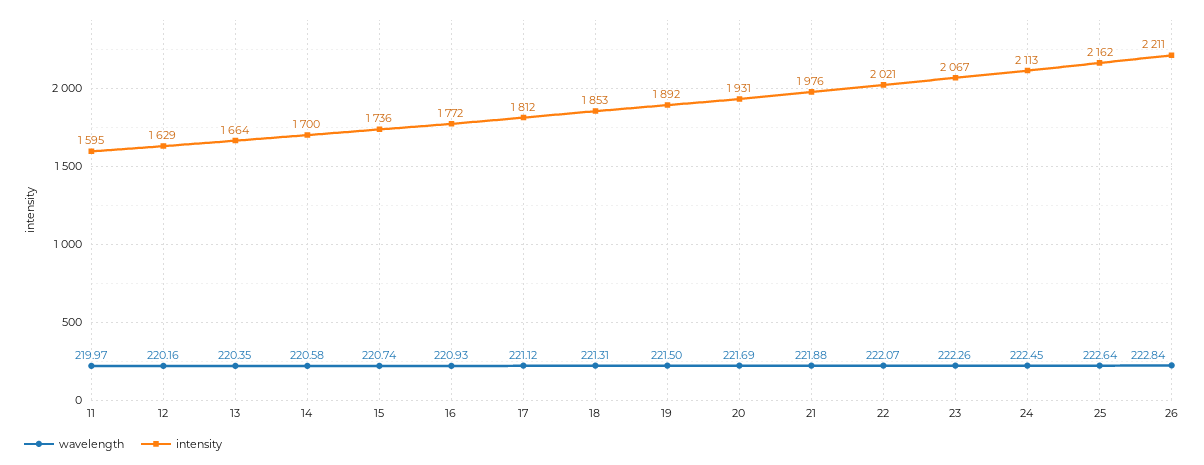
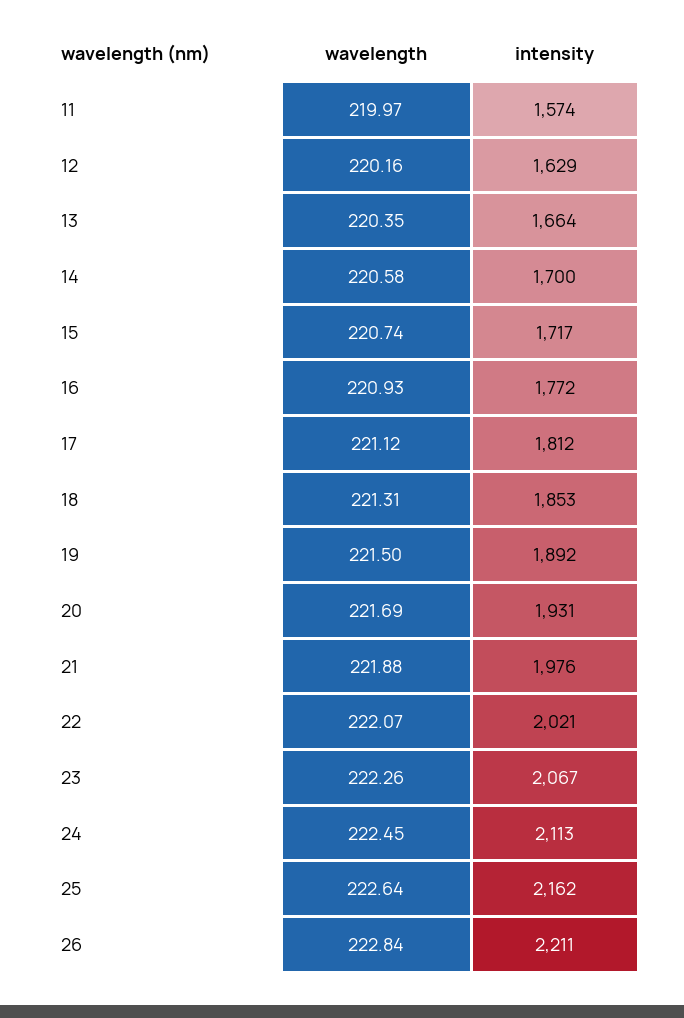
  {
    "wavelength": {
      "11": 219.97,
      "12": 220.16,
      "13": 220.35,
      "14": 220.58,
      "15": 220.74,
      "16": 220.93,
      "17": 221.12,
      "18": 221.31,
      "19": 221.5,
      "20": 221.69,
      "21": 221.88,
      "22": 222.07,
      "23": 222.26,
      "24": 222.45,
      "25": 222.64,
      "26": 222.84
    },
    "intensity": {
-     "11": 1595,
+     "11": 1574,
      "12": 1629,
      "13": 1664,
      "14": 1700,
-     "15": 1736,
+     "15": 1717,
      "16": 1772,
      "17": 1812,
      "18": 1853,
      "19": 1892,
      "20": 1931,
      "21": 1976,
      "22": 2021,
      "23": 2067,
      "24": 2113,
      "25": 2162,
      "26": 2211
    }
  }

